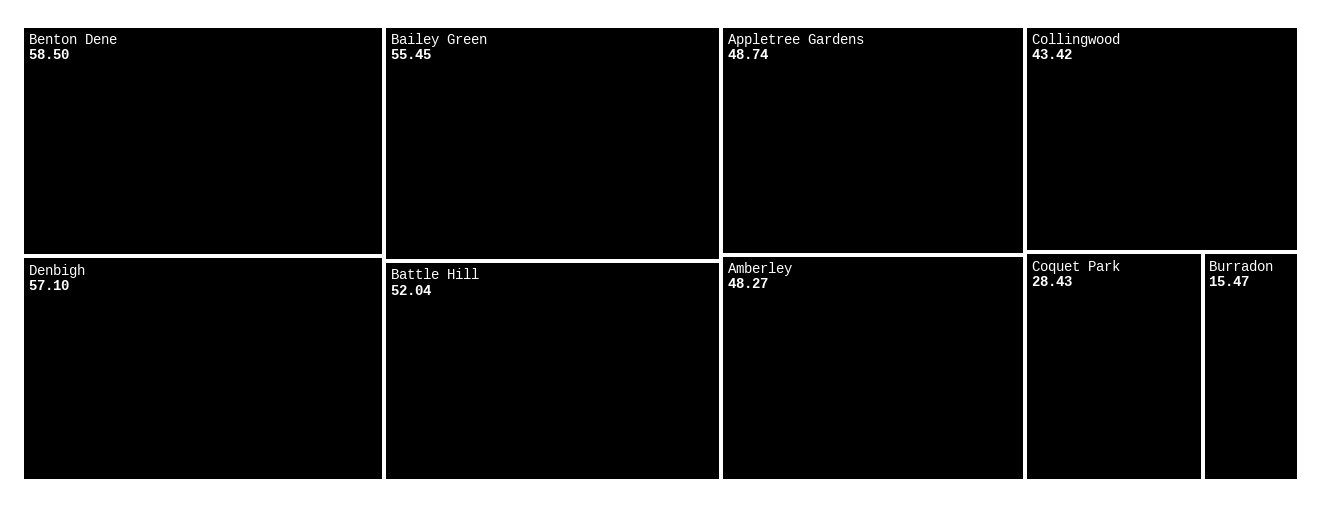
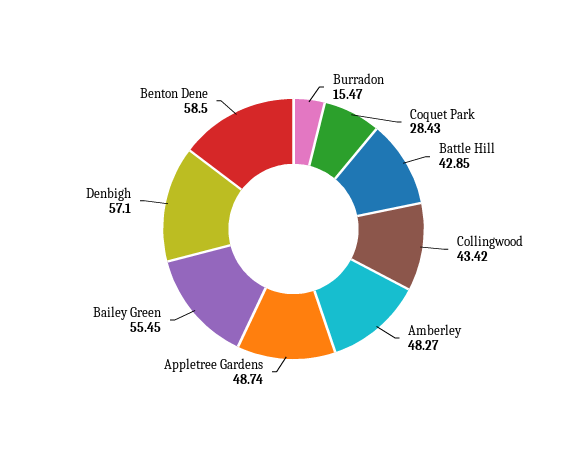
  {
    "Benton Dene": 58.5,
    "Denbigh": 57.1,
    "Bailey Green": 55.45,
-   "Battle Hill": 52.04,
+   "Battle Hill": 42.85,
    "Appletree Gardens": 48.74,
    "Amberley": 48.27,
    "Collingwood": 43.42,
    "Coquet Park": 28.43,
    "Burradon": 15.47
  }

